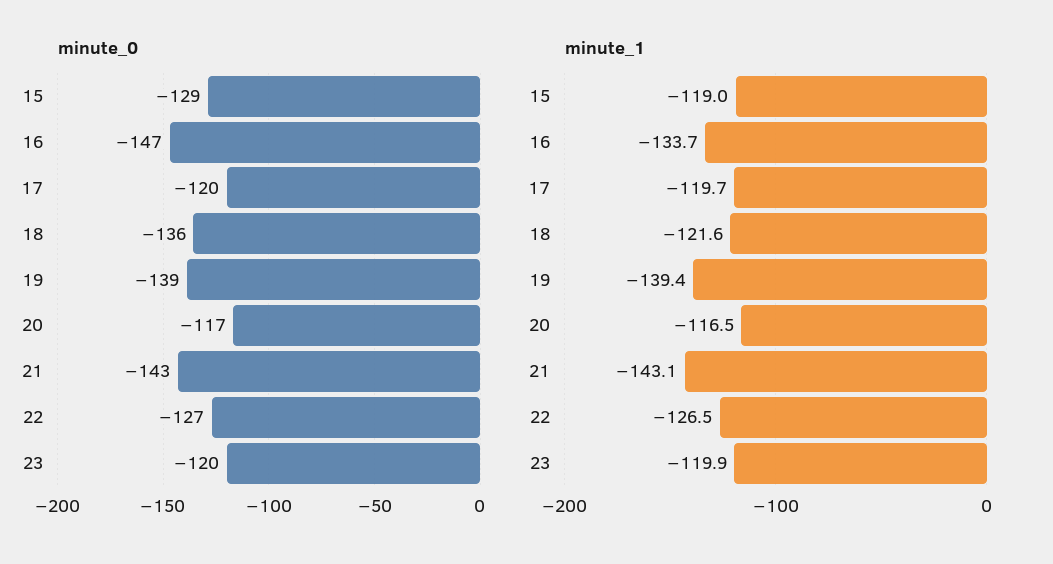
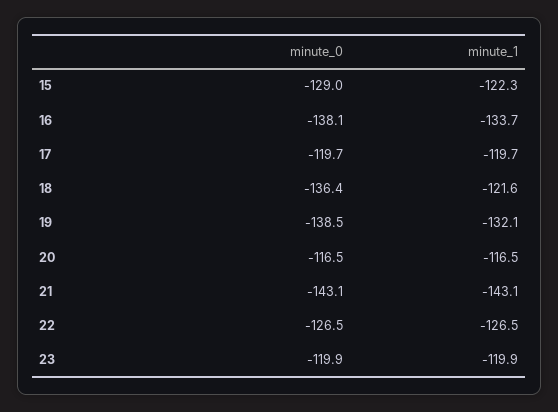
  {
    "minute_0": {
      "15": -129,
-     "16": -147,
+     "16": -138.1,
      "17": -119.7,
      "18": -136.4,
      "19": -138.5,
      "20": -116.5,
      "21": -143.1,
      "22": -126.5,
      "23": -119.9
    },
    "minute_1": {
-     "15": -119,
+     "15": -122.3,
      "16": -133.7,
      "17": -119.7,
      "18": -121.6,
-     "19": -139.4,
+     "19": -132.1,
      "20": -116.5,
      "21": -143.1,
      "22": -126.5,
      "23": -119.9
    }
  }

